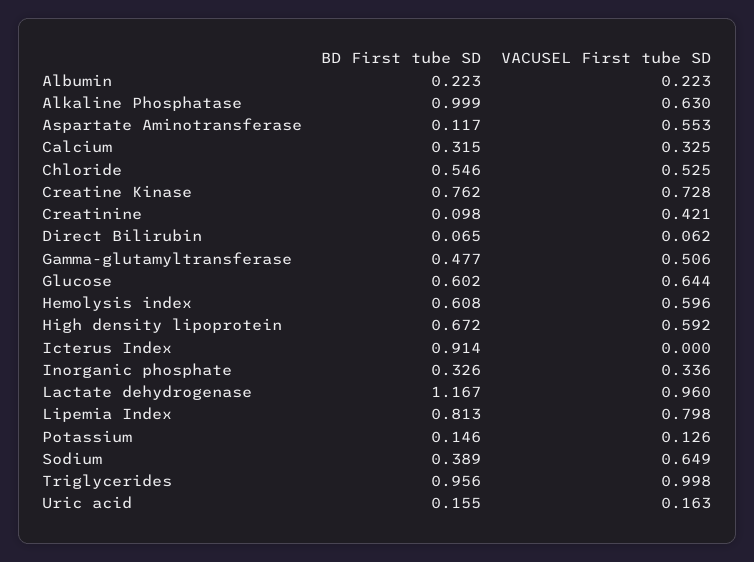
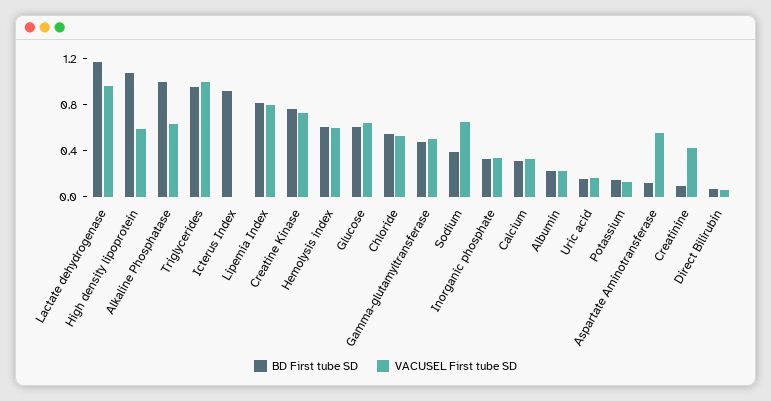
  {
    "BD First tube SD": {
      "Albumin": 0.223,
      "Alkaline Phosphatase": 0.999,
      "Aspartate Aminotransferase": 0.117,
      "Calcium": 0.315,
      "Chloride": 0.546,
      "Creatine Kinase": 0.762,
      "Creatinine": 0.098,
      "Direct Bilirubin": 0.065,
      "Gamma-glutamyltransferase": 0.477,
      "Glucose": 0.602,
      "Hemolysis index": 0.608,
-     "High density lipoprotein": 0.672,
+     "High density lipoprotein": 1.1,
      "Icterus Index": 0.914,
      "Inorganic phosphate": 0.326,
      "Lactate dehydrogenase": 1.167,
      "Lipemia Index": 0.813,
      "Potassium": 0.146,
      "Sodium": 0.389,
      "Triglycerides": 0.956,
      "Uric acid": 0.155
    },
    "VACUSEL First tube SD": {
      "Albumin": 0.223,
      "Alkaline Phosphatase": 0.63,
      "Aspartate Aminotransferase": 0.553,
      "Calcium": 0.325,
      "Chloride": 0.525,
      "Creatine Kinase": 0.728,
      "Creatinine": 0.421,
      "Direct Bilirubin": 0.062,
      "Gamma-glutamyltransferase": 0.506,
      "Glucose": 0.644,
      "Hemolysis index": 0.596,
      "High density lipoprotein": 0.592,
      "Icterus Index": 0,
      "Inorganic phosphate": 0.336,
      "Lactate dehydrogenase": 0.96,
      "Lipemia Index": 0.798,
      "Potassium": 0.126,
      "Sodium": 0.649,
      "Triglycerides": 0.998,
      "Uric acid": 0.163
    }
  }

